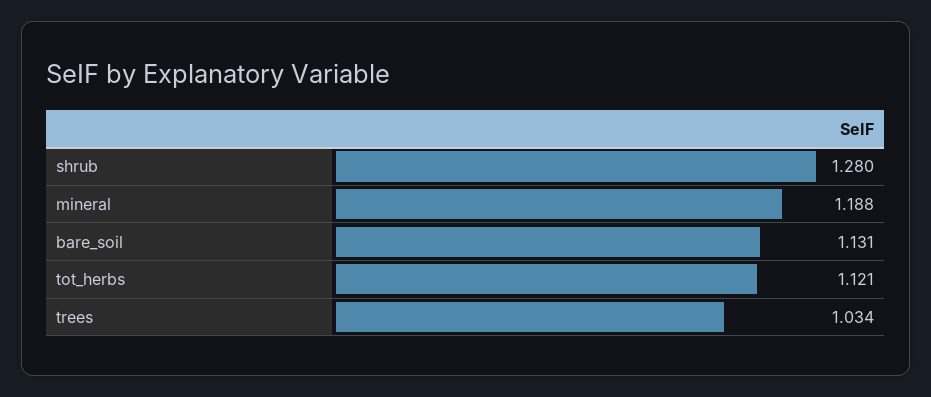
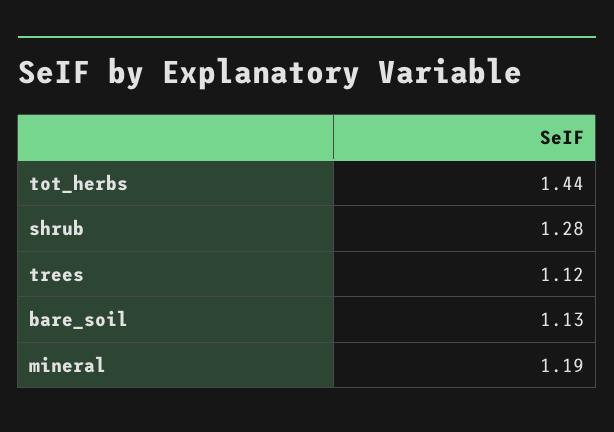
  {
    "shrub": 1.28,
    "mineral": 1.188,
    "bare_soil": 1.131,
-   "tot_herbs": 1.121,
+   "tot_herbs": 1.44,
-   "trees": 1.034
+   "trees": 1.12
  }

